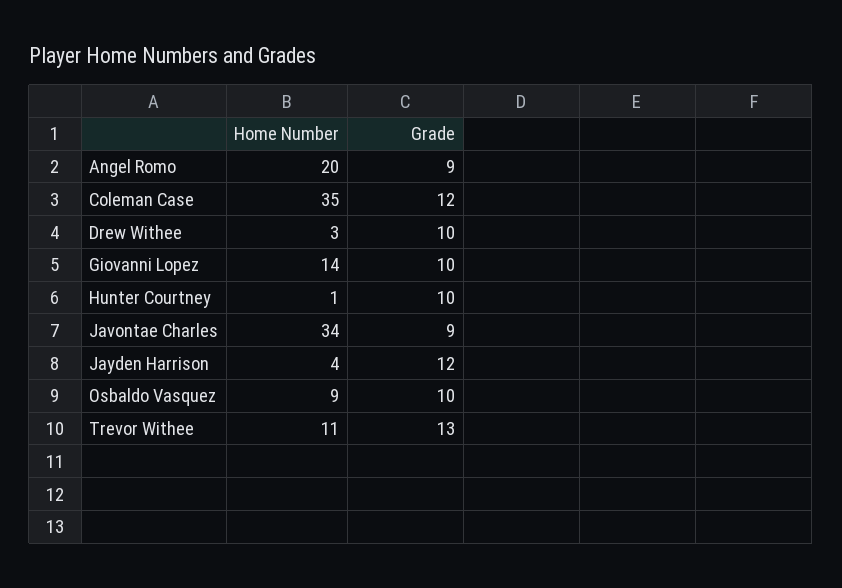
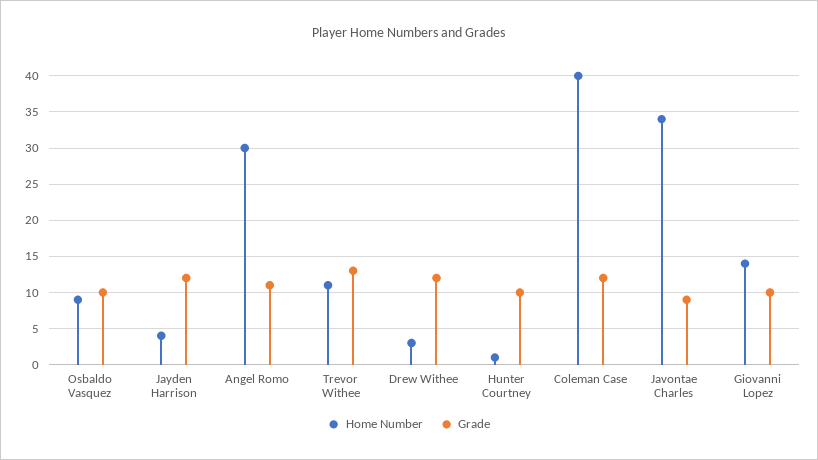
  {
    "Home Number": {
-     "Angel Romo": 20,
+     "Angel Romo": 30,
-     "Coleman Case": 35,
+     "Coleman Case": 40,
      "Drew Withee": 3,
      "Giovanni Lopez": 14,
      "Hunter Courtney": 1,
      "Javontae Charles": 34,
      "Jayden Harrison": 4,
      "Osbaldo Vasquez": 9,
      "Trevor Withee": 11
    },
    "Grade": {
-     "Angel Romo": 9,
+     "Angel Romo": 11,
      "Coleman Case": 12,
-     "Drew Withee": 10,
+     "Drew Withee": 12,
      "Giovanni Lopez": 10,
      "Hunter Courtney": 10,
      "Javontae Charles": 9,
      "Jayden Harrison": 12,
      "Osbaldo Vasquez": 10,
      "Trevor Withee": 13
    }
  }

